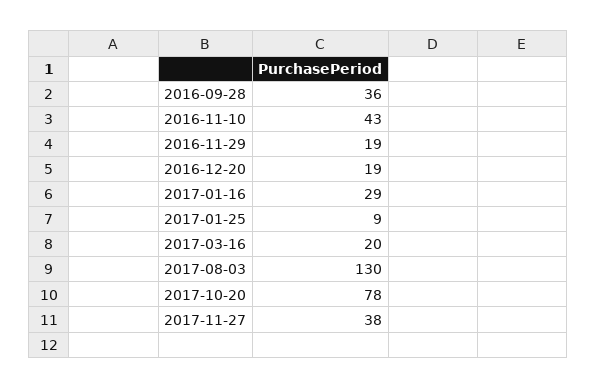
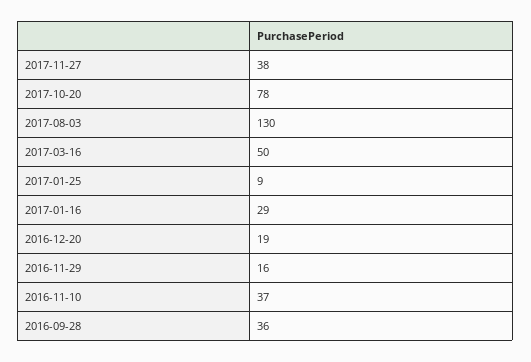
  {
    "2016-09-28": 36,
-   "2016-11-10": 43,
+   "2016-11-10": 37,
-   "2016-11-29": 19,
+   "2016-11-29": 16,
    "2016-12-20": 19,
    "2017-01-16": 29,
    "2017-01-25": 9,
-   "2017-03-16": 20,
+   "2017-03-16": 50,
    "2017-08-03": 130,
    "2017-10-20": 78,
    "2017-11-27": 38
  }

